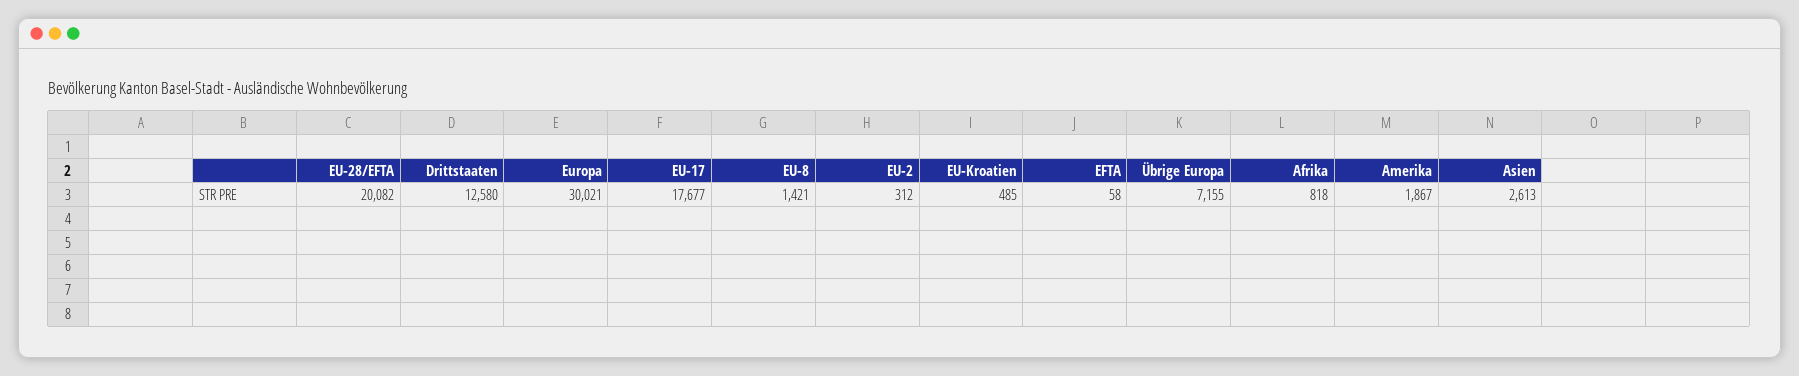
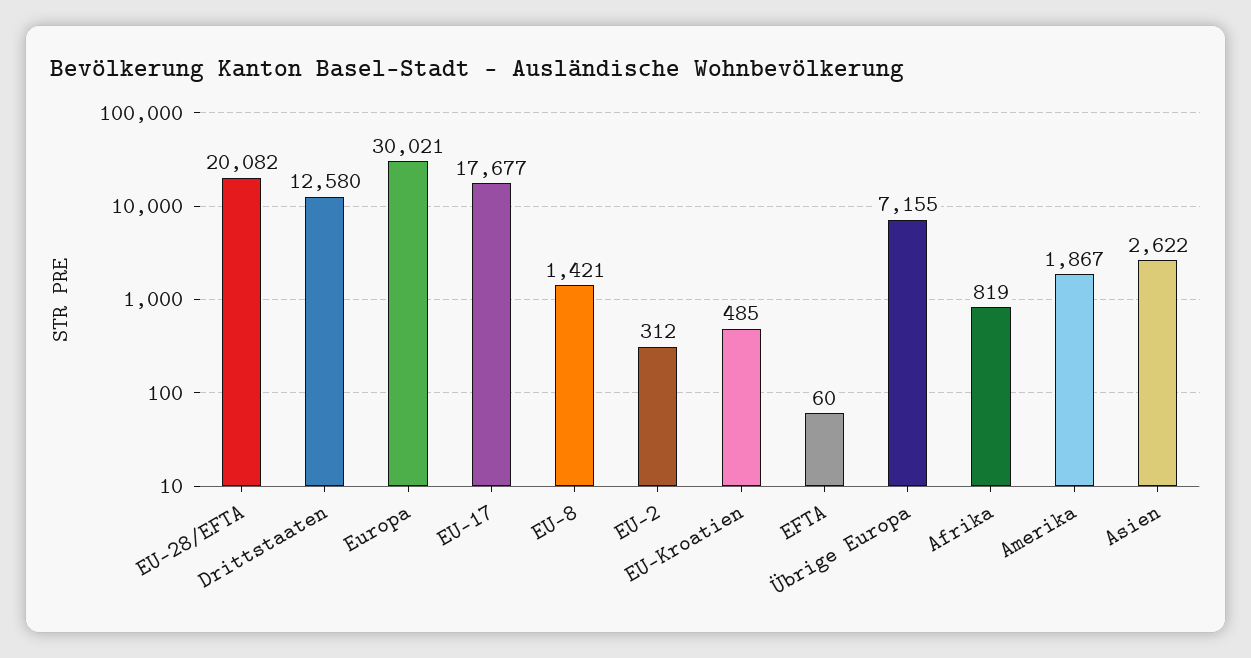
  {
    "EU-28/EFTA": 20082,
    "Drittstaaten": 12580,
    "Europa": 30021,
    "EU-17": 17677,
    "EU-8": 1421,
    "EU-2": 312,
    "EU-Kroatien": 485,
-   "EFTA": 58,
+   "EFTA": 60,
    "Übrige Europa": 7155,
-   "Afrika": 818,
+   "Afrika": 819,
    "Amerika": 1867,
-   "Asien": 2613
+   "Asien": 2622
  }

